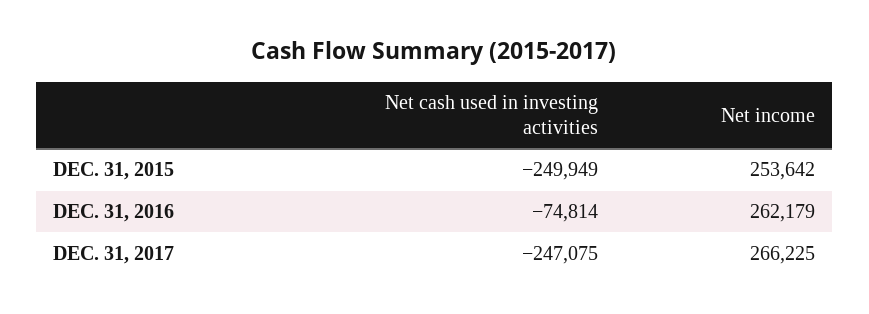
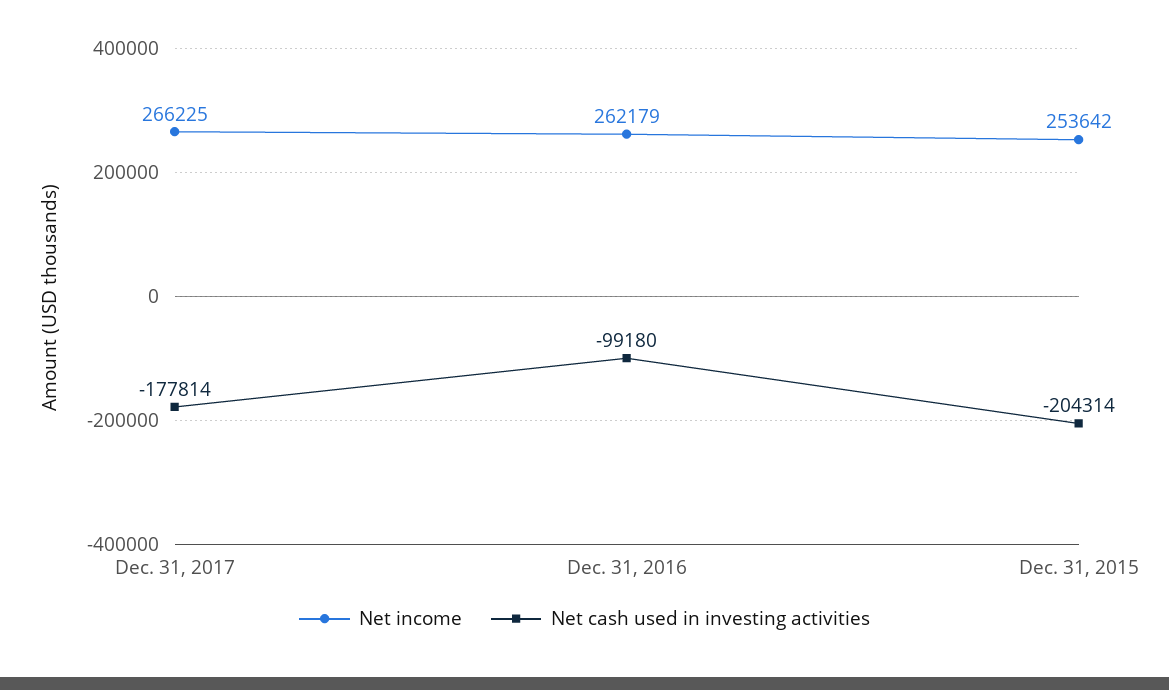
  {
    "Net cash used in investing activities": {
-     "DEC. 31, 2015": -249949,
+     "DEC. 31, 2015": -204314,
-     "DEC. 31, 2016": -74814,
+     "DEC. 31, 2016": -99180,
-     "DEC. 31, 2017": -247075
+     "DEC. 31, 2017": -177814
    },
    "Net income": {
      "DEC. 31, 2015": 253642,
      "DEC. 31, 2016": 262179,
      "DEC. 31, 2017": 266225
    }
  }

